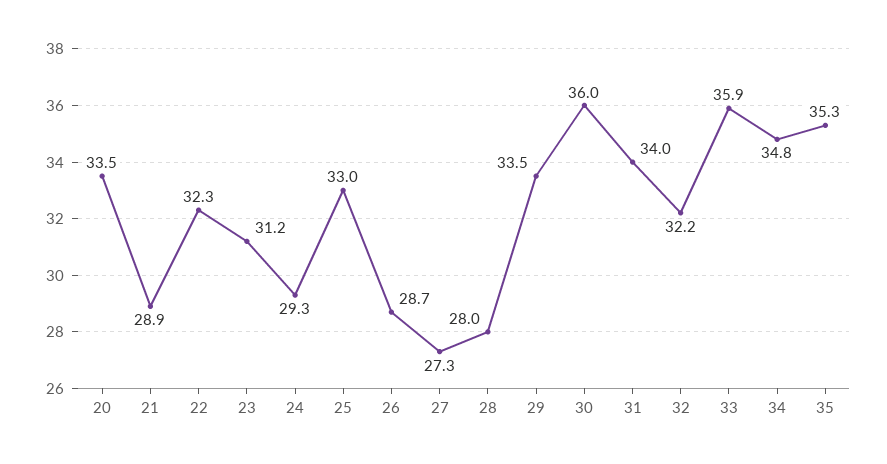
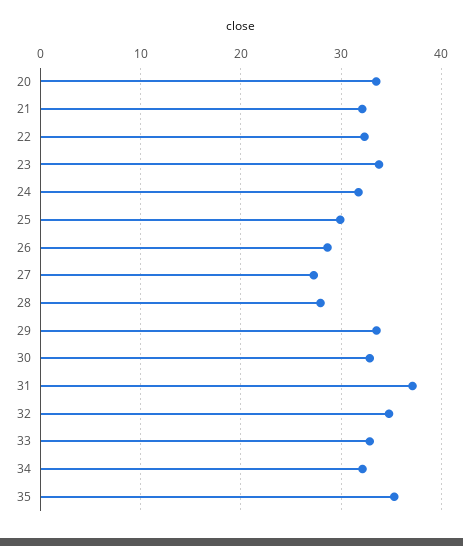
  {
    "20": 33.5,
-   "21": 28.9,
+   "21": 32,
    "22": 32.3,
-   "23": 31.2,
+   "23": 34,
-   "24": 29.3,
+   "24": 32,
-   "25": 33,
+   "25": 30,
    "26": 28.7,
    "27": 27.3,
    "28": 28,
    "29": 33.5,
-   "30": 36,
+   "30": 33,
-   "31": 34,
+   "31": 37,
-   "32": 32.2,
+   "32": 35,
-   "33": 35.9,
+   "33": 33,
-   "34": 34.8,
+   "34": 32,
    "35": 35.3
  }

